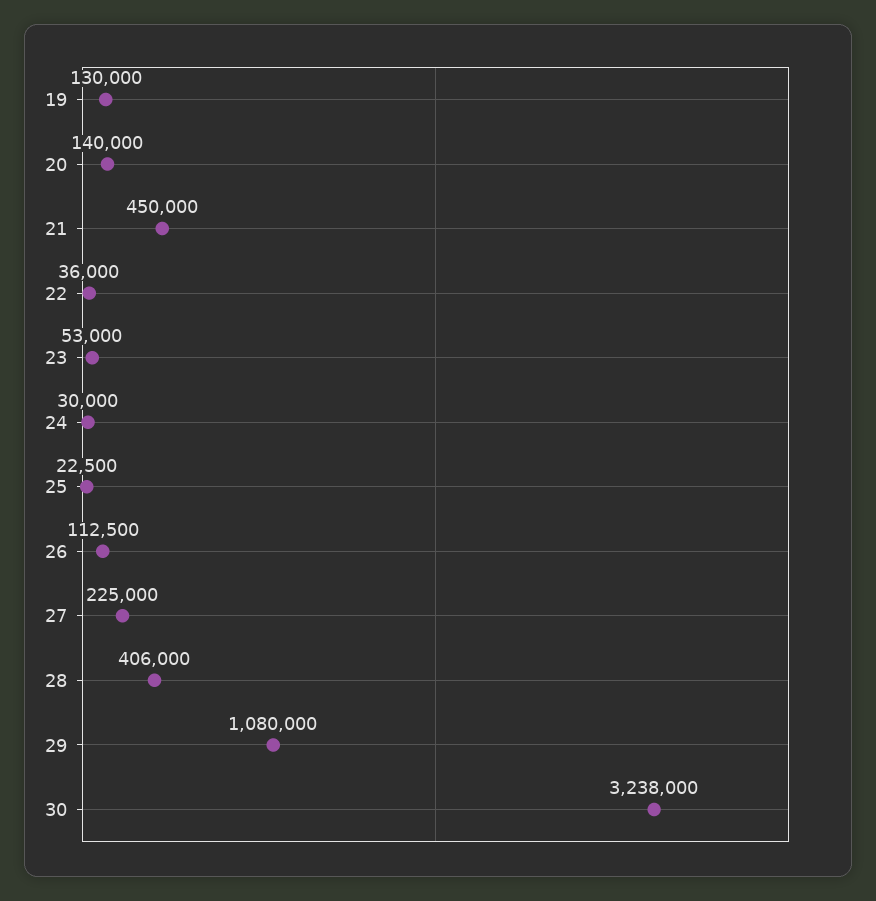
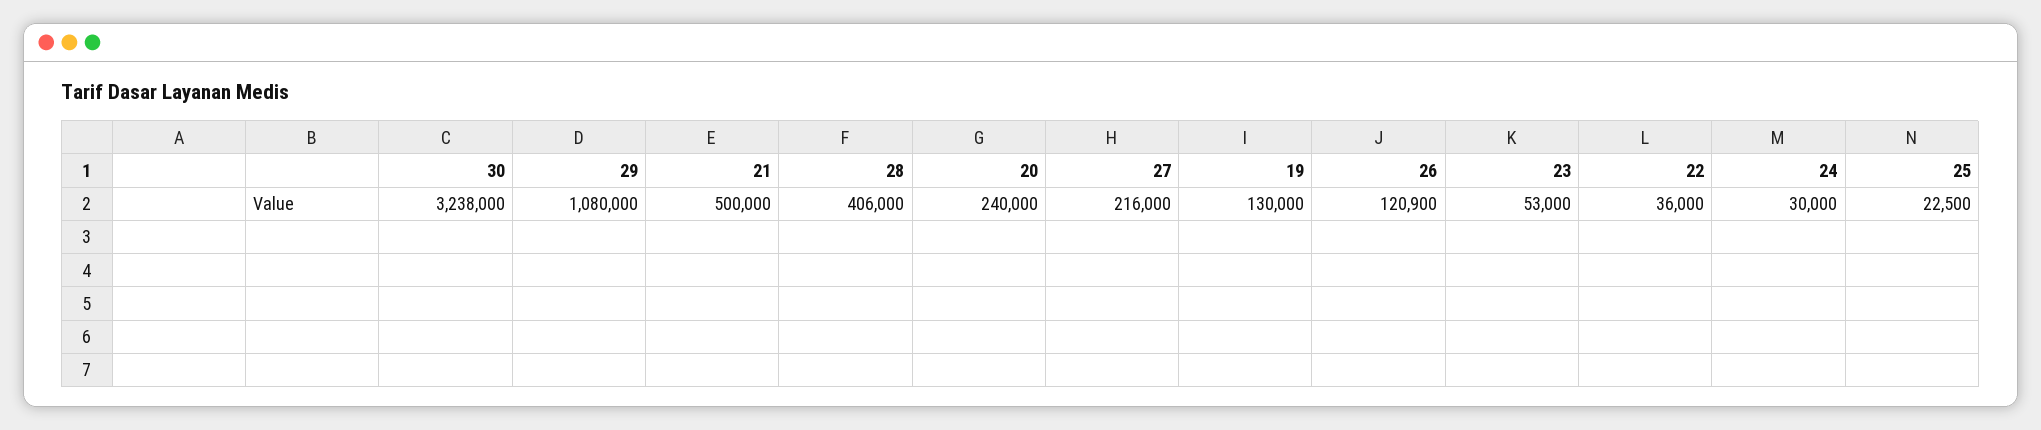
  {
    "19": 130000,
-   "20": 140000,
+   "20": 240000,
-   "21": 450000,
+   "21": 500000,
    "22": 36000,
    "23": 53000,
    "24": 30000,
    "25": 22500,
-   "26": 112500,
+   "26": 120900,
-   "27": 225000,
+   "27": 216000,
    "28": 406000,
    "29": 1080000,
    "30": 3238000
  }

